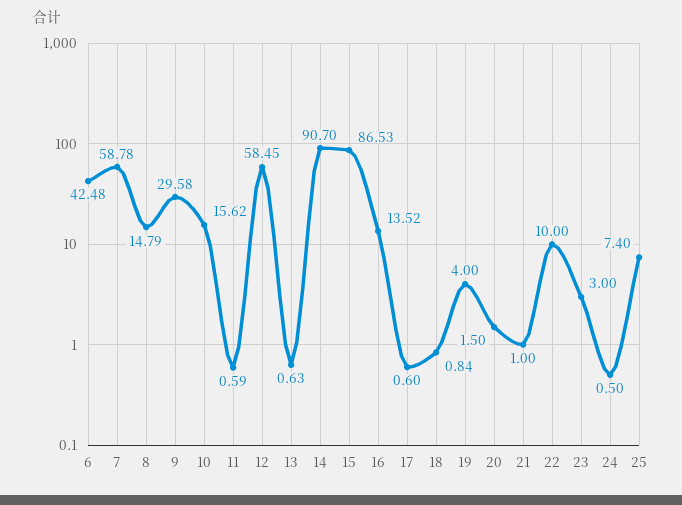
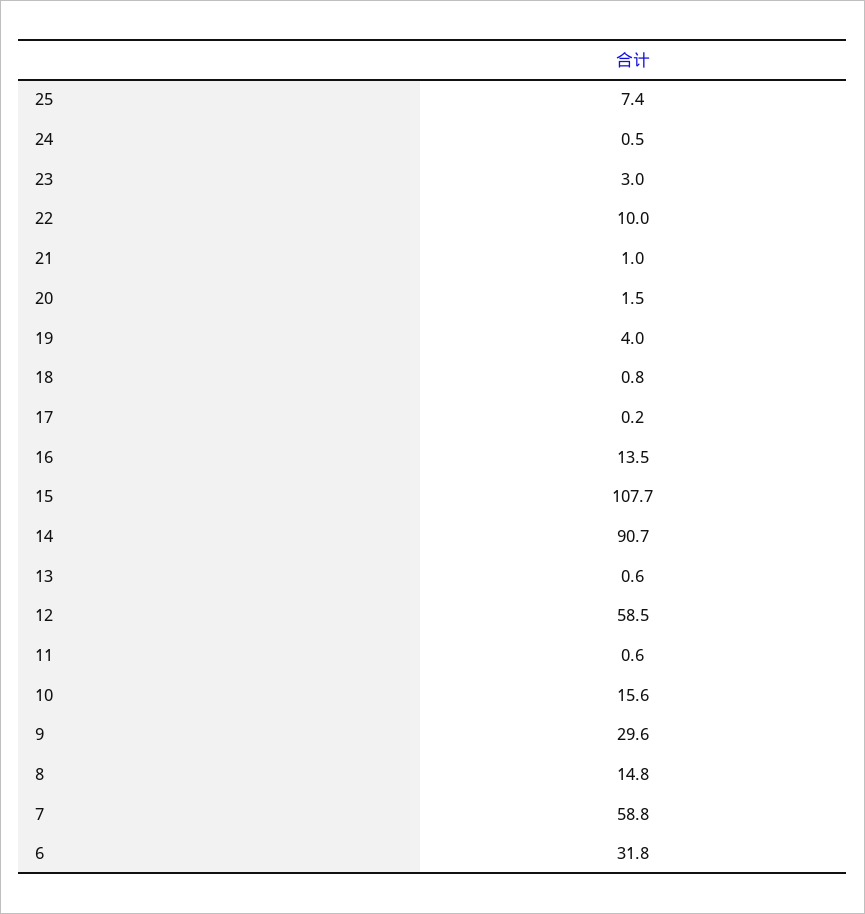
  {
-   "6": 42.48,
+   "6": 31.8,
    "7": 58.78,
    "8": 14.79,
    "9": 29.58,
    "10": 15.62,
    "11": 0.59,
    "12": 58.45,
    "13": 0.63,
    "14": 90.7,
-   "15": 86.53,
+   "15": 107.7,
    "16": 13.52,
-   "17": 0.6,
+   "17": 0.2,
    "18": 0.84,
    "19": 4,
    "20": 1.5,
    "21": 1,
    "22": 10,
    "23": 3,
    "24": 0.5,
    "25": 7.4
  }

